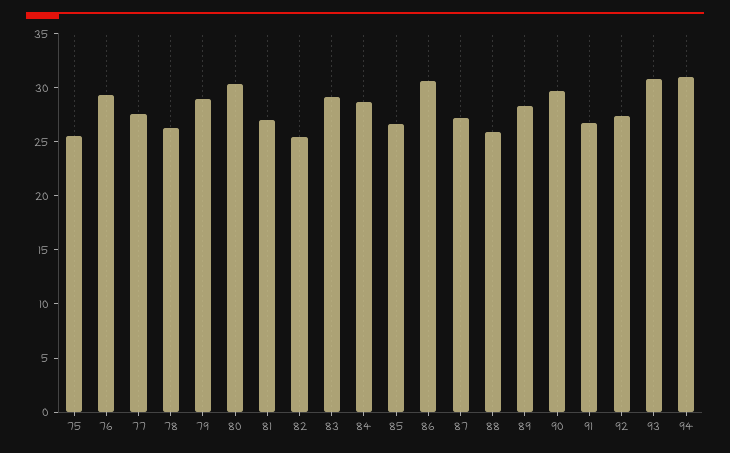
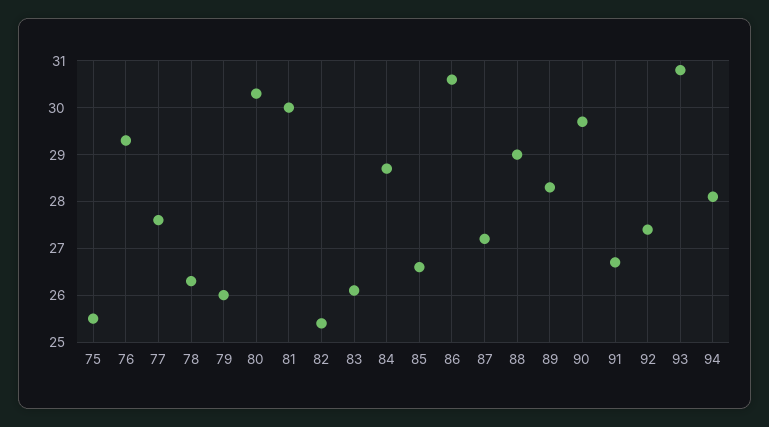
  {
    "75": 25.5,
    "76": 29.5,
    "77": 27.5,
    "78": 26.5,
-   "79": 29,
+   "79": 26,
    "80": 30.5,
-   "81": 27,
+   "81": 30,
    "82": 25.5,
-   "83": 29,
+   "83": 26,
    "84": 28.5,
    "85": 26.5,
    "86": 30.5,
    "87": 27,
-   "88": 26,
+   "88": 29,
    "89": 28.5,
    "90": 29.5,
    "91": 26.5,
    "92": 27.5,
    "93": 31,
-   "94": 31
+   "94": 28
  }

